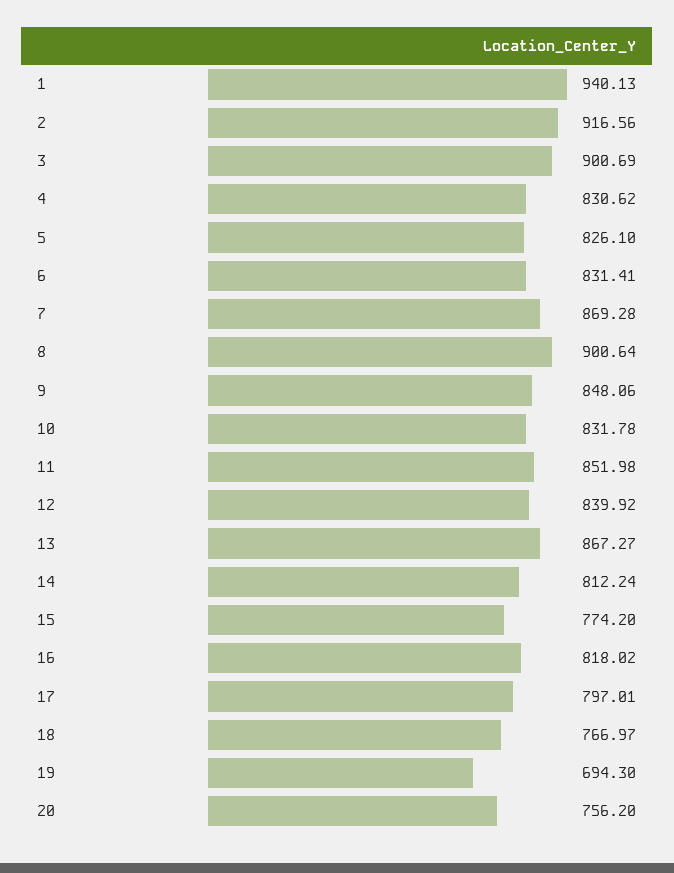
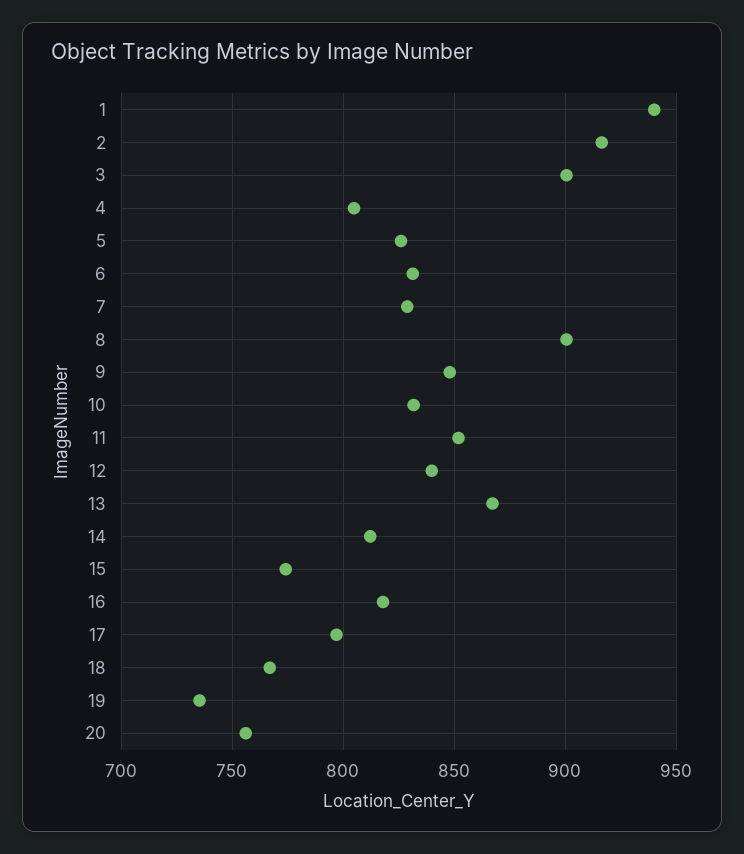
  {
    "1": 940.13,
    "2": 916.56,
    "3": 900.69,
-   "4": 830.62,
+   "4": 805,
    "5": 826.1,
    "6": 831.41,
-   "7": 869.28,
+   "7": 830,
    "8": 900.64,
    "9": 848.06,
    "10": 831.78,
    "11": 851.98,
    "12": 839.92,
    "13": 867.27,
    "14": 812.24,
    "15": 774.2,
    "16": 818.02,
    "17": 797.01,
    "18": 766.97,
-   "19": 694.3,
+   "19": 735,
    "20": 756.2
  }

